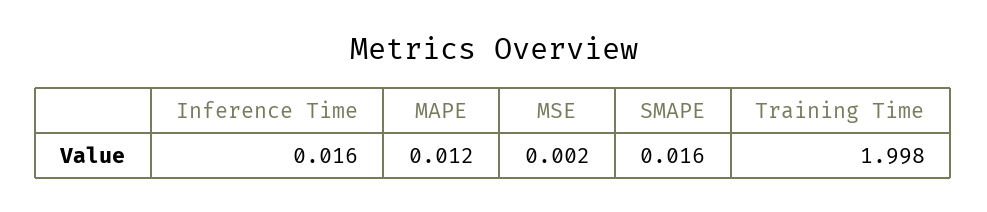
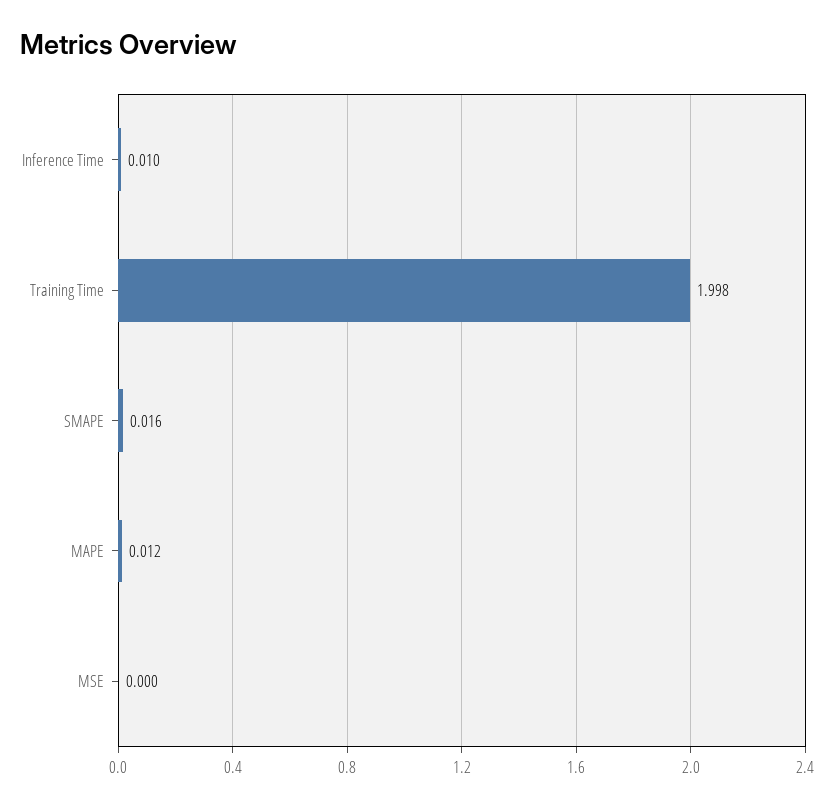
  {
-   "Inference Time": 0.016,
+   "Inference Time": 0.01,
    "MAPE": 0.012,
-   "MSE": 0.002,
+   "MSE": 0,
    "SMAPE": 0.016,
    "Training Time": 1.998
  }

